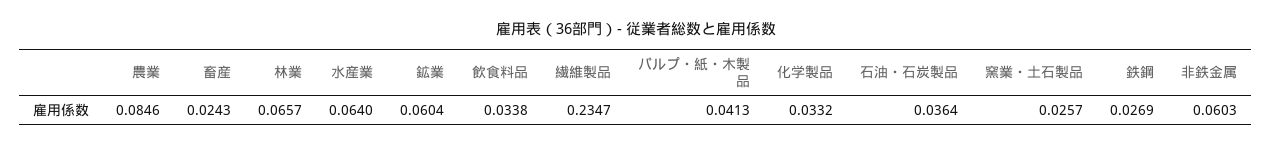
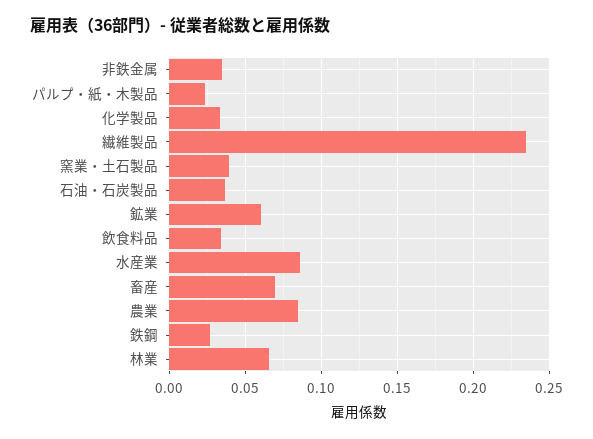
  {
    "農業": 0.0846,
-   "畜産": 0.0243,
+   "畜産": 0.07,
    "林業": 0.0657,
-   "水産業": 0.064,
+   "水産業": 0.085,
    "鉱業": 0.0604,
    "飲食料品": 0.0338,
    "繊維製品": 0.2347,
-   "パルプ・紙・木製品": 0.0413,
+   "パルプ・紙・木製品": 0.025,
    "化学製品": 0.0332,
    "石油・石炭製品": 0.0364,
-   "窯業・土石製品": 0.0257,
+   "窯業・土石製品": 0.04,
    "鉄鋼": 0.0269,
-   "非鉄金属": 0.0603
+   "非鉄金属": 0.035
  }

